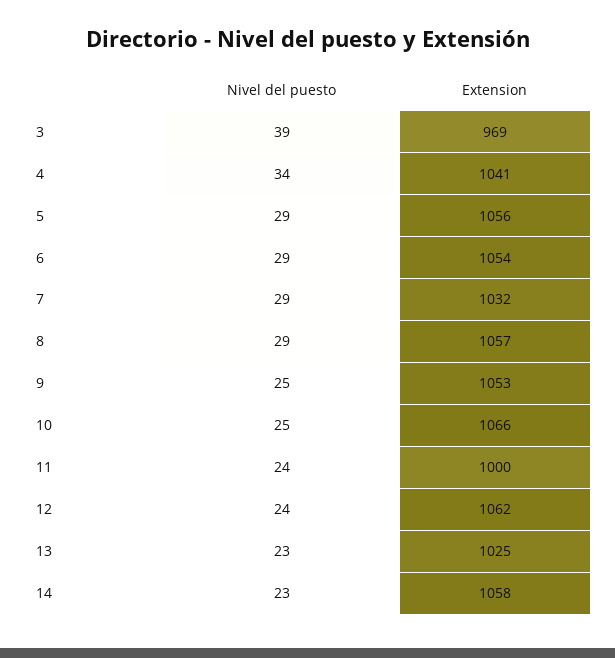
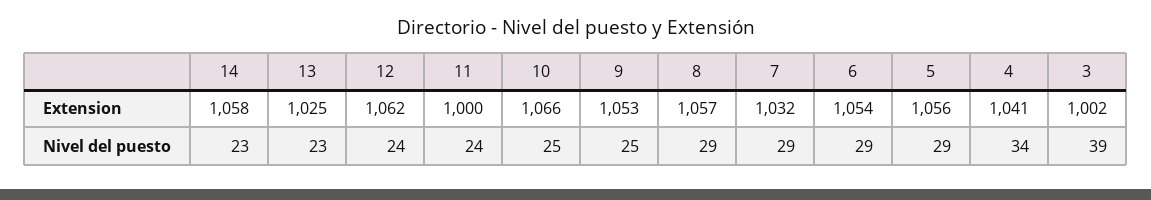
  {
    "Nivel del puesto": {
      "3": 39,
      "4": 34,
      "5": 29,
      "6": 29,
      "7": 29,
      "8": 29,
      "9": 25,
      "10": 25,
      "11": 24,
      "12": 24,
      "13": 23,
      "14": 23
    },
    "Extension": {
-     "3": 969,
+     "3": 1002,
      "4": 1041,
      "5": 1056,
      "6": 1054,
      "7": 1032,
      "8": 1057,
      "9": 1053,
      "10": 1066,
      "11": 1000,
      "12": 1062,
      "13": 1025,
      "14": 1058
    }
  }

